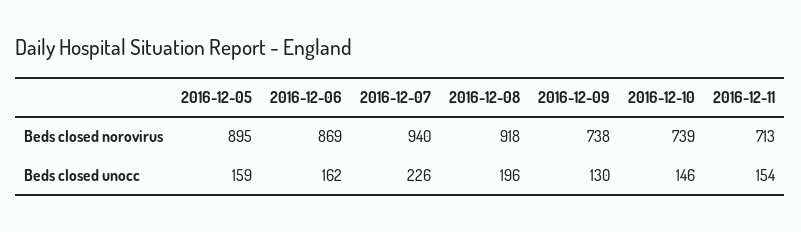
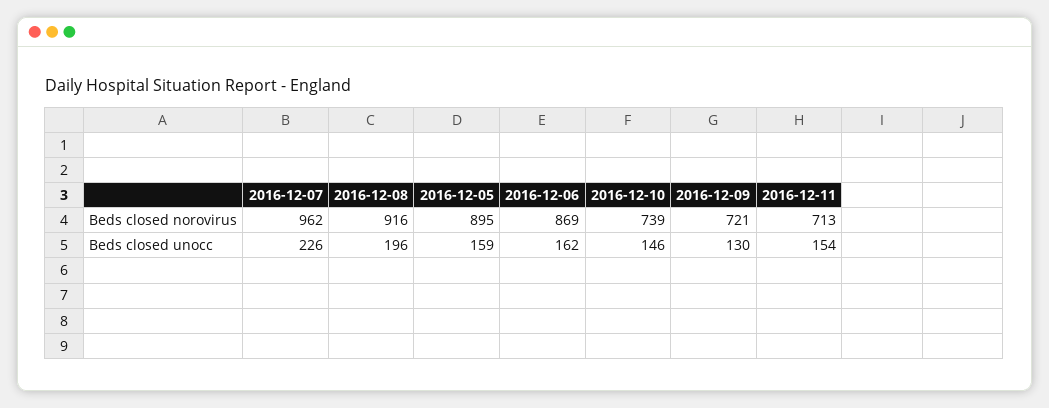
  {
    "2016-12-05": {
      "Beds closed norovirus": 895,
      "Beds closed unocc": 159
    },
    "2016-12-06": {
      "Beds closed norovirus": 869,
      "Beds closed unocc": 162
    },
    "2016-12-07": {
-     "Beds closed norovirus": 940,
+     "Beds closed norovirus": 962,
      "Beds closed unocc": 226
    },
    "2016-12-08": {
-     "Beds closed norovirus": 918,
+     "Beds closed norovirus": 916,
      "Beds closed unocc": 196
    },
    "2016-12-09": {
-     "Beds closed norovirus": 738,
+     "Beds closed norovirus": 721,
      "Beds closed unocc": 130
    },
    "2016-12-10": {
      "Beds closed norovirus": 739,
      "Beds closed unocc": 146
    },
    "2016-12-11": {
      "Beds closed norovirus": 713,
      "Beds closed unocc": 154
    }
  }

